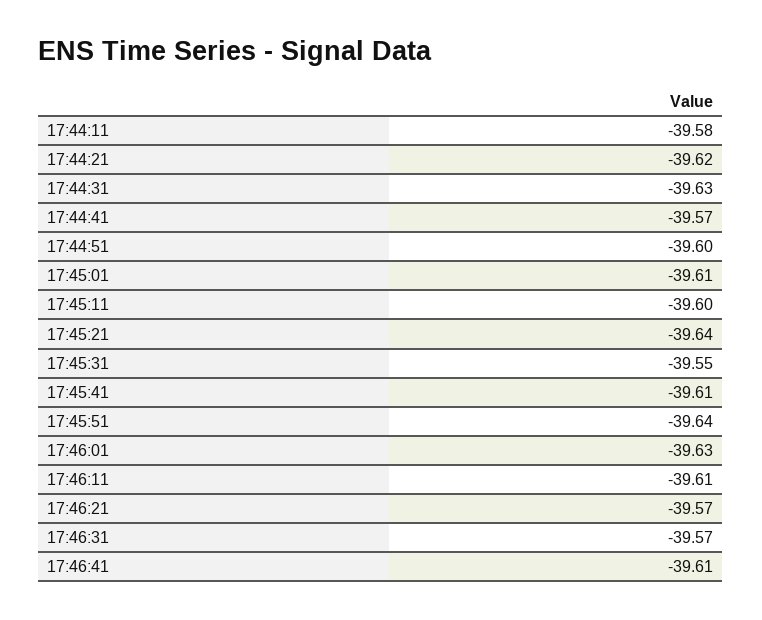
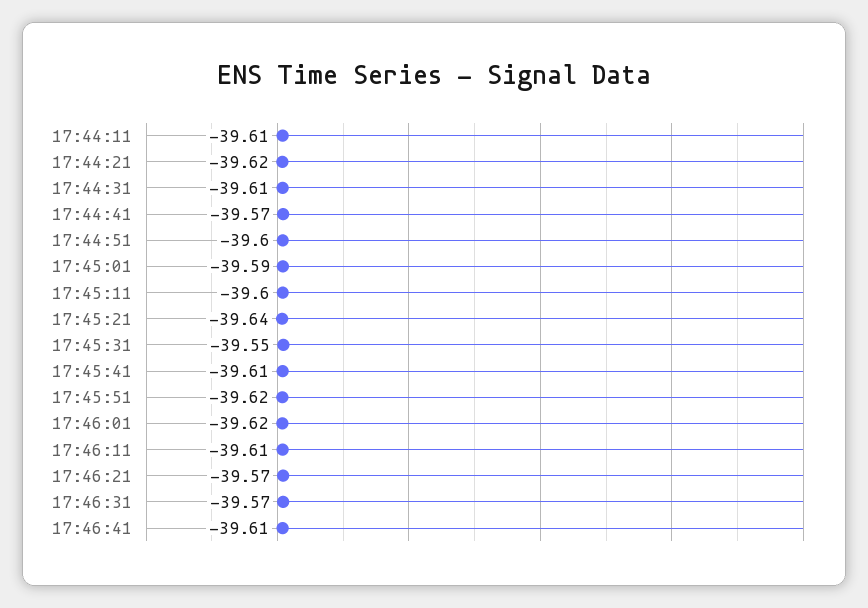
  {
-   "17:44:11": -39.58,
+   "17:44:11": -39.61,
    "17:44:21": -39.62,
-   "17:44:31": -39.63,
+   "17:44:31": -39.61,
    "17:44:41": -39.57,
    "17:44:51": -39.6,
-   "17:45:01": -39.61,
+   "17:45:01": -39.59,
    "17:45:11": -39.6,
    "17:45:21": -39.64,
    "17:45:31": -39.55,
    "17:45:41": -39.61,
-   "17:45:51": -39.64,
+   "17:45:51": -39.62,
-   "17:46:01": -39.63,
+   "17:46:01": -39.62,
    "17:46:11": -39.61,
    "17:46:21": -39.57,
    "17:46:31": -39.57,
    "17:46:41": -39.61
  }

